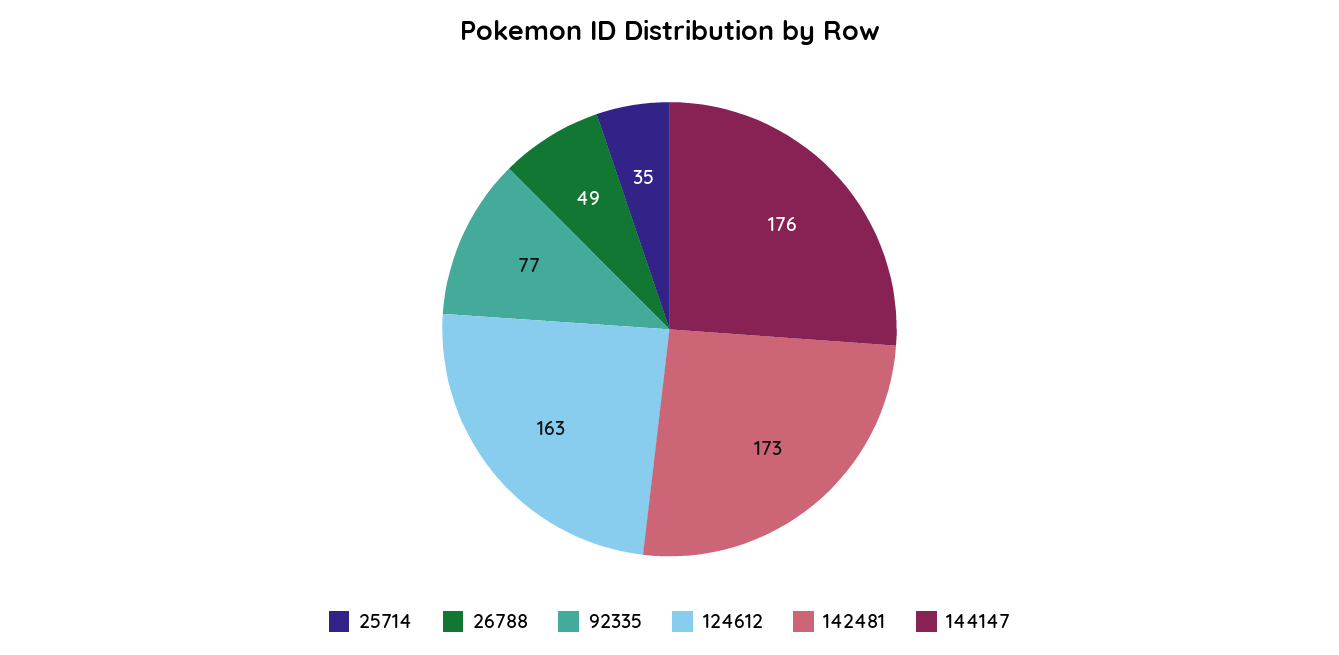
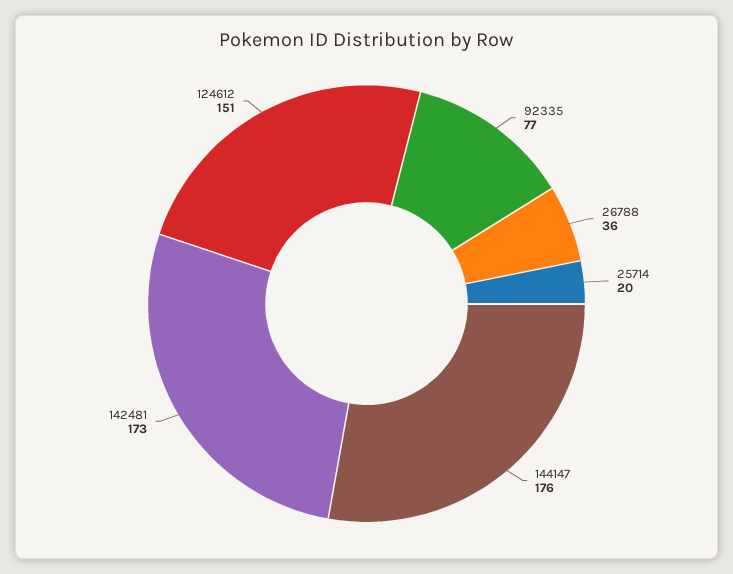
  {
-   "25714": 35,
+   "25714": 20,
-   "26788": 49,
+   "26788": 36,
    "92335": 77,
-   "124612": 163,
+   "124612": 151,
    "142481": 173,
    "144147": 176
  }

